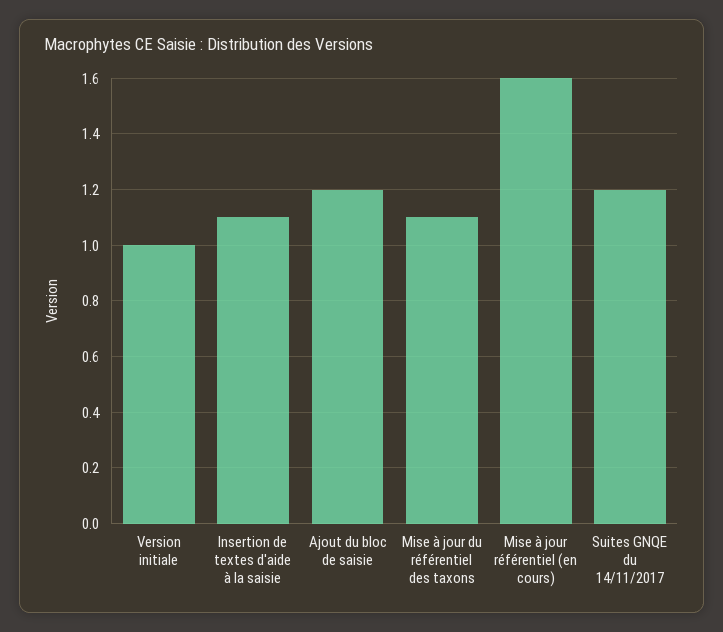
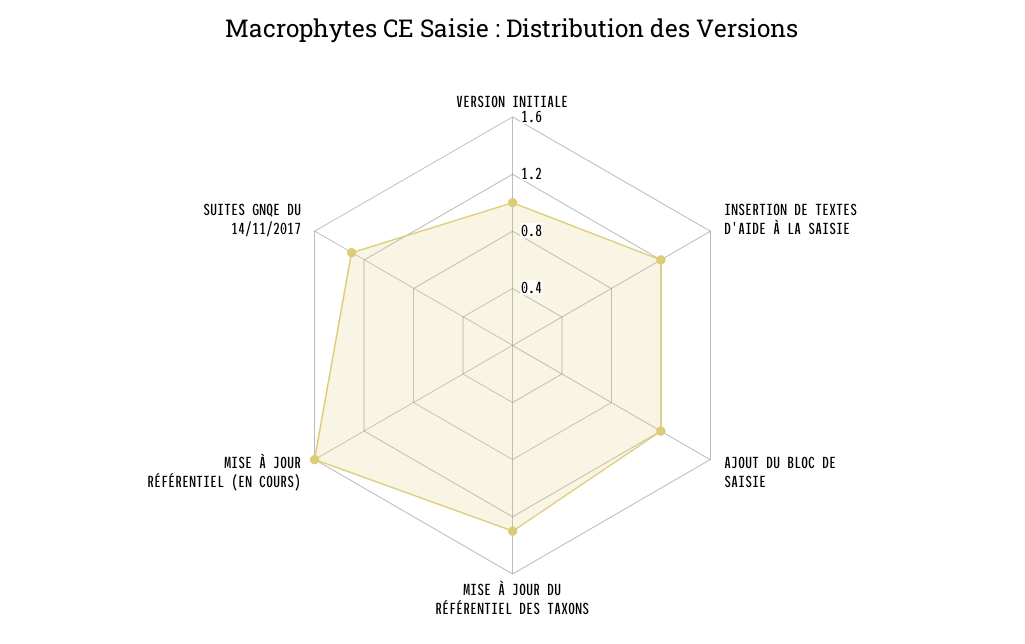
  {
    "Version initiale": 1,
-   "Insertion de textes d'aide à la saisie": 1.1,
+   "Insertion de textes d'aide à la saisie": 1.2,
    "Ajout du bloc de saisie": 1.2,
-   "Mise à jour du référentiel des taxons": 1.1,
+   "Mise à jour du référentiel des taxons": 1.3,
    "Mise à jour référentiel (en cours)": 1.6,
-   "Suites GNQE du 14/11/2017": 1.2
+   "Suites GNQE du 14/11/2017": 1.3
  }

